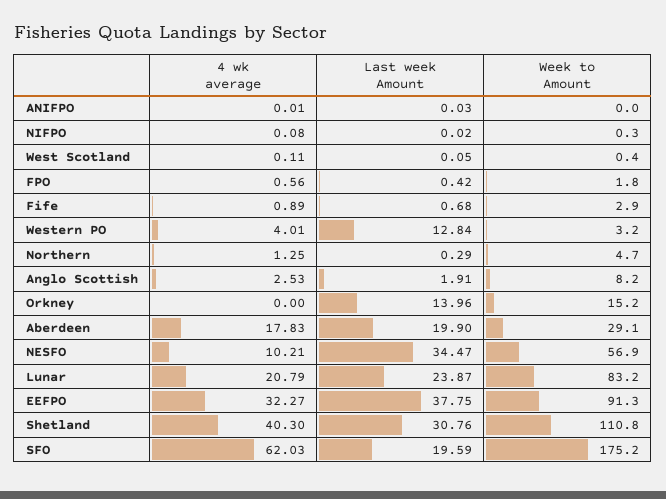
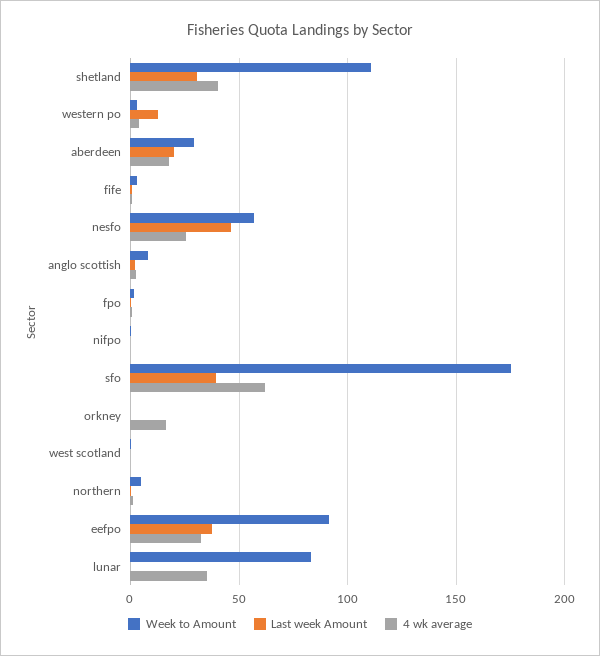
  {
    "4 wk average": {
-     "ANIFPO": 0.01,
      "NIFPO": 0.08,
      "West Scotland": 0.11,
      "FPO": 0.56,
      "Fife": 0.89,
      "Western PO": 4.01,
      "Northern": 1.25,
      "Anglo Scottish": 2.53,
-     "Orkney": 0,
+     "Orkney": 15,
      "Aberdeen": 17.83,
-     "NESFO": 10.21,
+     "NESFO": 25,
-     "Lunar": 20.79,
+     "Lunar": 35,
      "EEFPO": 32.27,
      "Shetland": 40.3,
      "SFO": 62.03
    },
    "Last week Amount": {
-     "ANIFPO": 0.03,
      "NIFPO": 0.02,
      "West Scotland": 0.05,
      "FPO": 0.42,
      "Fife": 0.68,
      "Western PO": 12.84,
      "Northern": 0.29,
      "Anglo Scottish": 1.91,
-     "Orkney": 13.96,
+     "Orkney": 0,
      "Aberdeen": 19.9,
-     "NESFO": 34.47,
+     "NESFO": 45,
-     "Lunar": 23.87,
+     "Lunar": 0,
      "EEFPO": 37.75,
      "Shetland": 30.76,
-     "SFO": 19.59
+     "SFO": 40
    },
    "Week to Amount": {
-     "ANIFPO": 0,
      "NIFPO": 0.3,
      "West Scotland": 0.4,
      "FPO": 1.8,
      "Fife": 2.9,
      "Western PO": 3.2,
      "Northern": 4.7,
      "Anglo Scottish": 8.2,
-     "Orkney": 15.2,
+     "Orkney": 0,
      "Aberdeen": 29.1,
      "NESFO": 56.9,
      "Lunar": 83.2,
      "EEFPO": 91.3,
      "Shetland": 110.8,
      "SFO": 175.2
    }
  }

